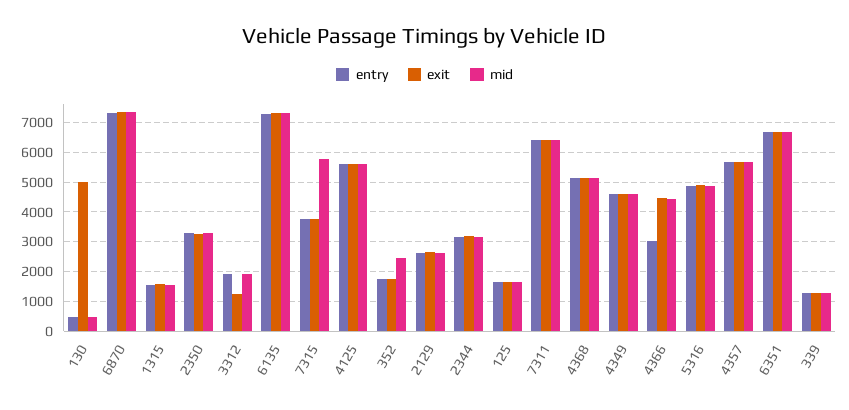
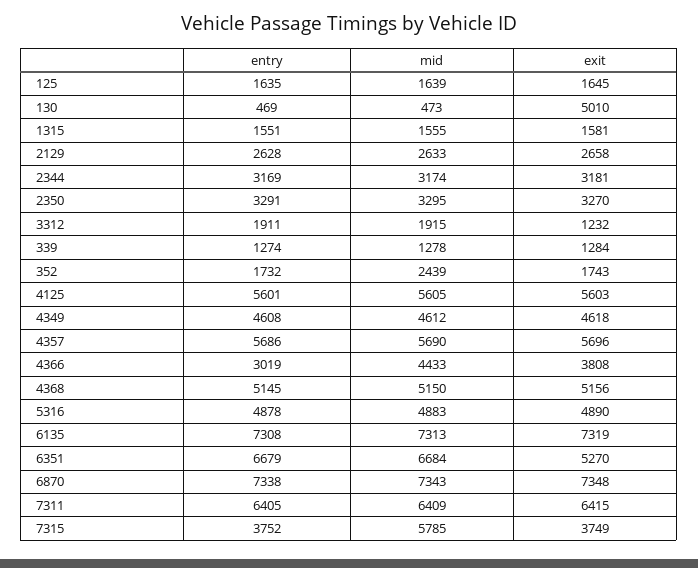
  {
    "entry": {
      "130": 469,
      "6870": 7338,
      "1315": 1551,
      "2350": 3291,
      "3312": 1911,
      "6135": 7308,
      "7315": 3752,
      "4125": 5601,
      "352": 1732,
      "2129": 2628,
      "2344": 3169,
      "125": 1635,
      "7311": 6405,
      "4368": 5145,
      "4349": 4608,
      "4366": 3019,
      "5316": 4878,
      "4357": 5686,
      "6351": 6679,
      "339": 1274
    },
    "exit": {
      "130": 5010,
      "6870": 7348,
      "1315": 1581,
      "2350": 3270,
      "3312": 1232,
      "6135": 7319,
      "7315": 3749,
      "4125": 5603,
      "352": 1743,
      "2129": 2658,
      "2344": 3181,
      "125": 1645,
      "7311": 6415,
      "4368": 5156,
      "4349": 4618,
-     "4366": 4500,
+     "4366": 3808,
      "5316": 4890,
      "4357": 5696,
-     "6351": 6750,
+     "6351": 5270,
      "339": 1284
    },
    "mid": {
      "130": 473,
      "6870": 7343,
      "1315": 1555,
      "2350": 3295,
      "3312": 1915,
      "6135": 7313,
      "7315": 5785,
      "4125": 5605,
      "352": 2439,
      "2129": 2633,
      "2344": 3174,
      "125": 1639,
      "7311": 6409,
      "4368": 5150,
      "4349": 4612,
      "4366": 4433,
      "5316": 4883,
      "4357": 5690,
      "6351": 6684,
      "339": 1278
    }
  }

